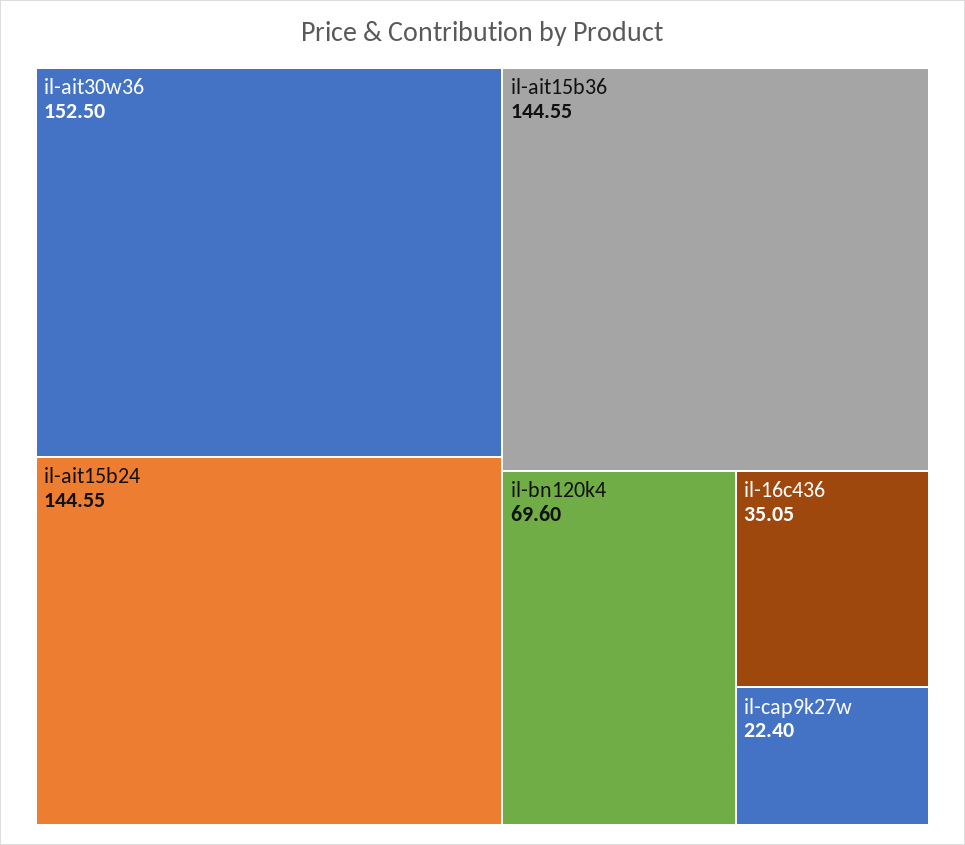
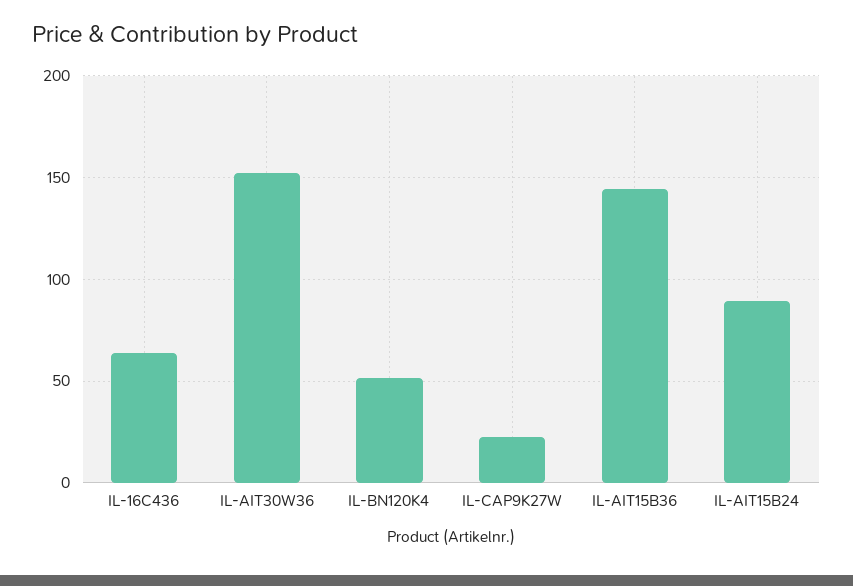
  {
    "il-ait30w36": 152.5,
-   "il-ait15b24": 144.55,
+   "il-ait15b24": 90,
    "il-ait15b36": 144.55,
-   "il-bn120k4": 69.6,
+   "il-bn120k4": 50,
-   "il-16c436": 35.05,
+   "il-16c436": 65,
    "il-cap9k27w": 22.4
  }

